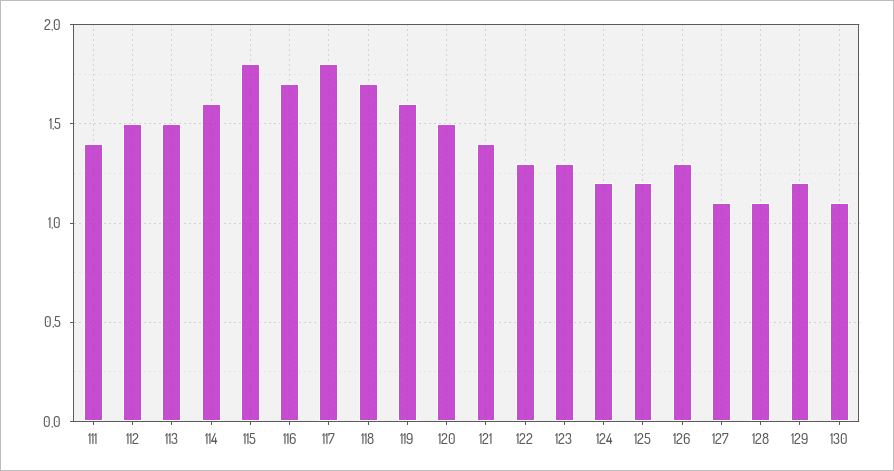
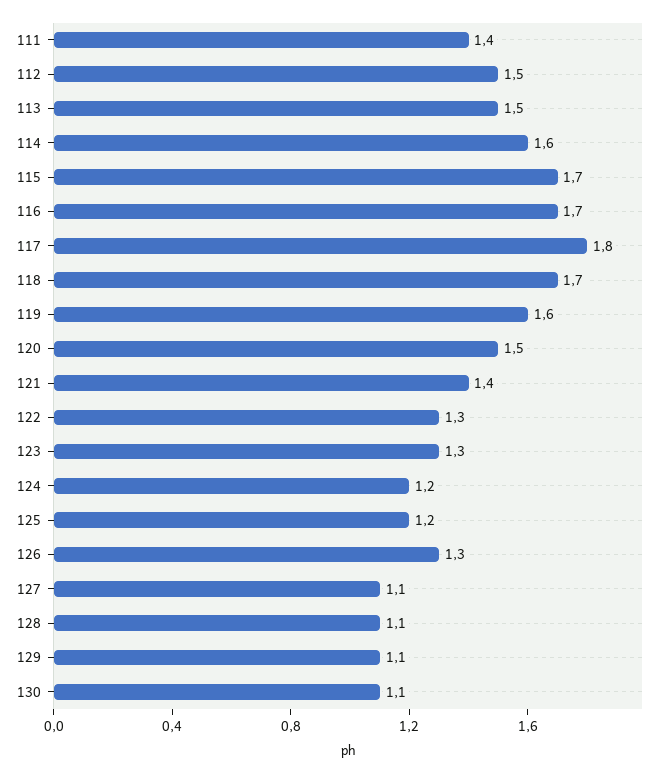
  {
    "111": 1.4,
    "112": 1.5,
    "113": 1.5,
    "114": 1.6,
-   "115": 1.8,
+   "115": 1.7,
    "116": 1.7,
    "117": 1.8,
    "118": 1.7,
    "119": 1.6,
    "120": 1.5,
    "121": 1.4,
    "122": 1.3,
    "123": 1.3,
    "124": 1.2,
    "125": 1.2,
    "126": 1.3,
    "127": 1.1,
    "128": 1.1,
-   "129": 1.2,
+   "129": 1.1,
    "130": 1.1
  }

